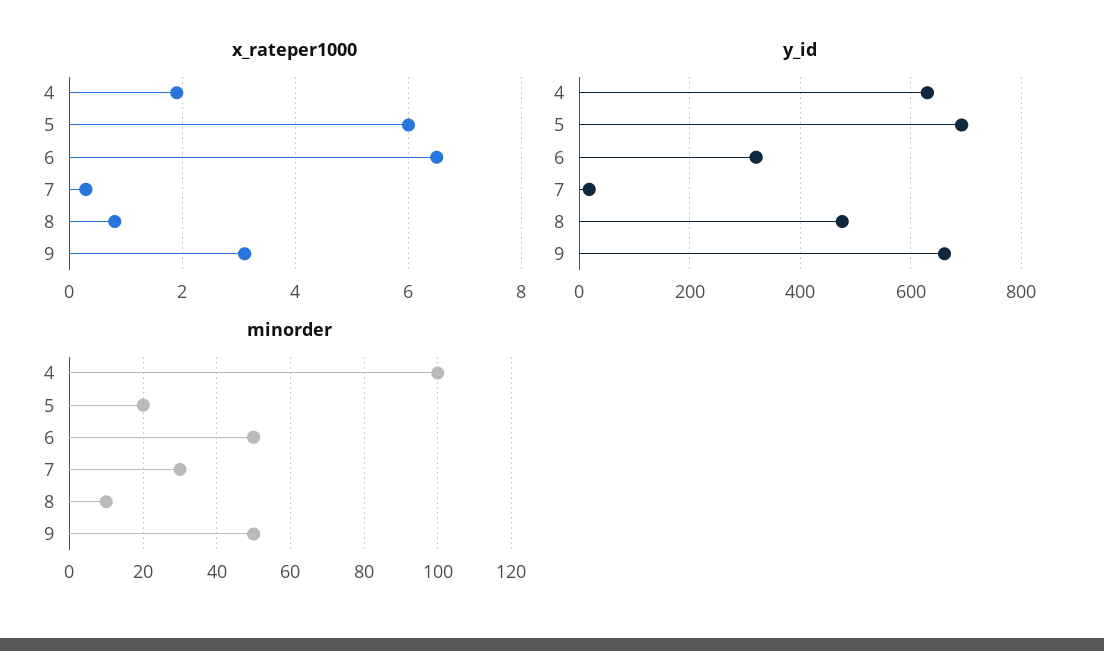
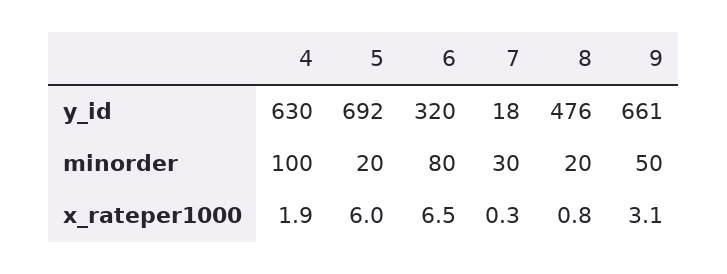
  {
    "x_rateper1000": {
      "4": 1.9,
      "5": 6,
      "6": 6.5,
      "7": 0.3,
      "8": 0.8,
      "9": 3.1
    },
    "y_id": {
      "4": 630,
      "5": 692,
      "6": 320,
      "7": 18,
      "8": 476,
      "9": 661
    },
    "minorder": {
      "4": 100,
      "5": 20,
-     "6": 50,
+     "6": 80,
      "7": 30,
-     "8": 10,
+     "8": 20,
      "9": 50
    }
  }

